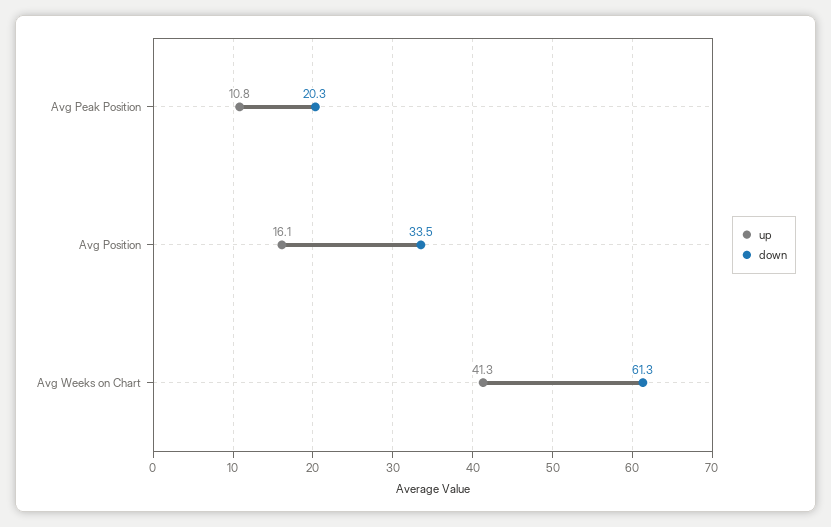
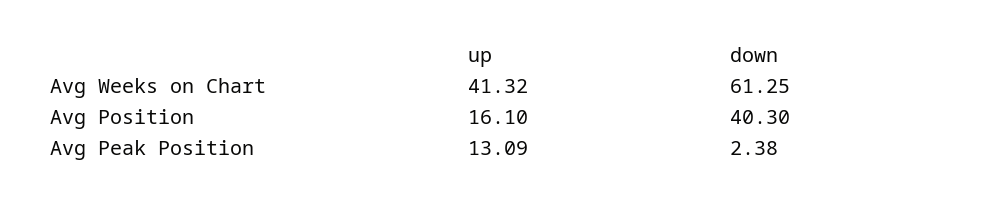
  {
    "up": {
-     "Avg Peak Position": 10.8,
+     "Avg Peak Position": 13.09,
      "Avg Position": 16.1,
      "Avg Weeks on Chart": 41.32
    },
    "down": {
-     "Avg Peak Position": 20.3,
+     "Avg Peak Position": 2.38,
-     "Avg Position": 33.5,
+     "Avg Position": 40.3,
      "Avg Weeks on Chart": 61.25
    }
  }

